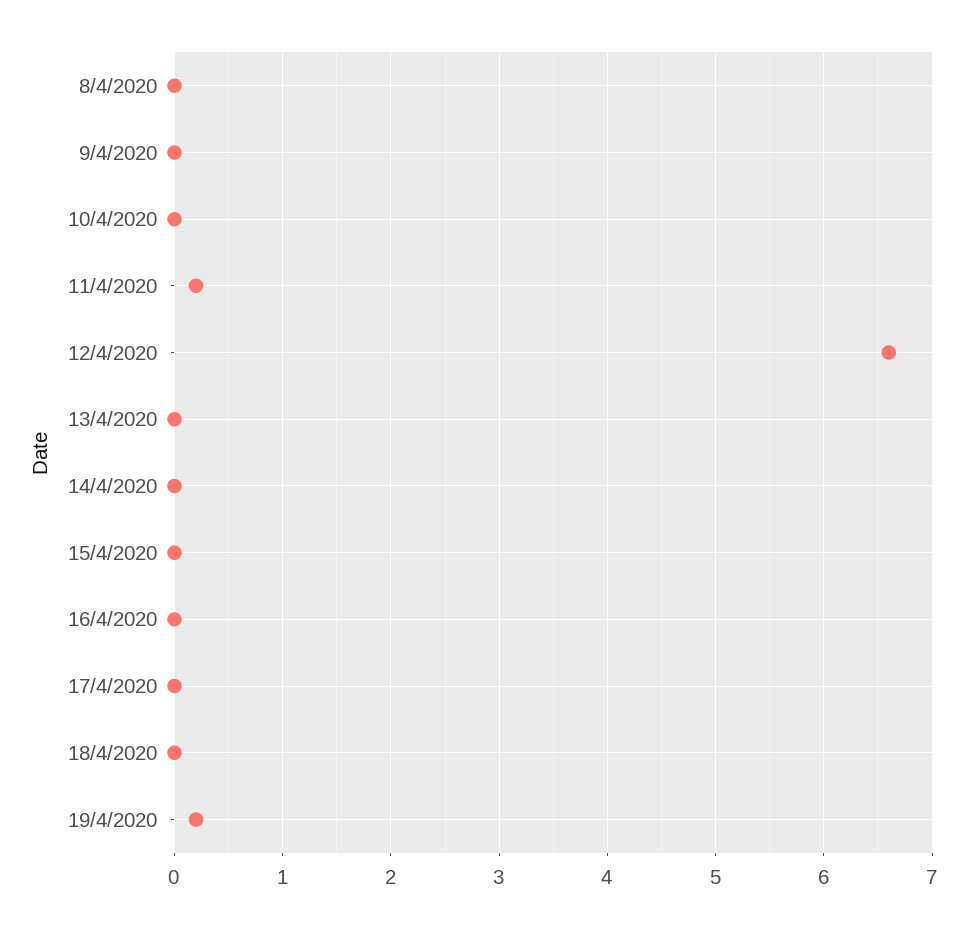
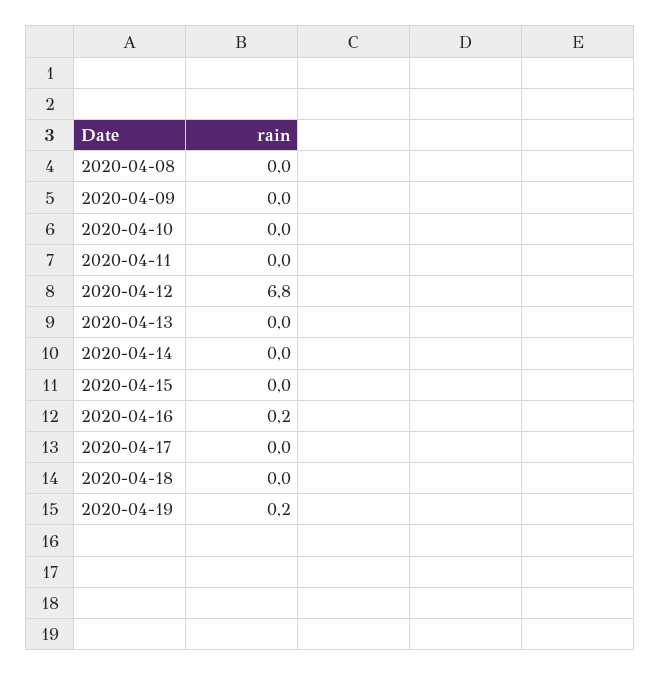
  {
    "8/4/2020": 0,
    "9/4/2020": 0,
    "10/4/2020": 0,
-   "11/4/2020": 0.2,
+   "11/4/2020": 0,
-   "12/4/2020": 6.6,
+   "12/4/2020": 6.8,
    "13/4/2020": 0,
    "14/4/2020": 0,
    "15/4/2020": 0,
-   "16/4/2020": 0,
+   "16/4/2020": 0.2,
    "17/4/2020": 0,
    "18/4/2020": 0,
    "19/4/2020": 0.2
  }

